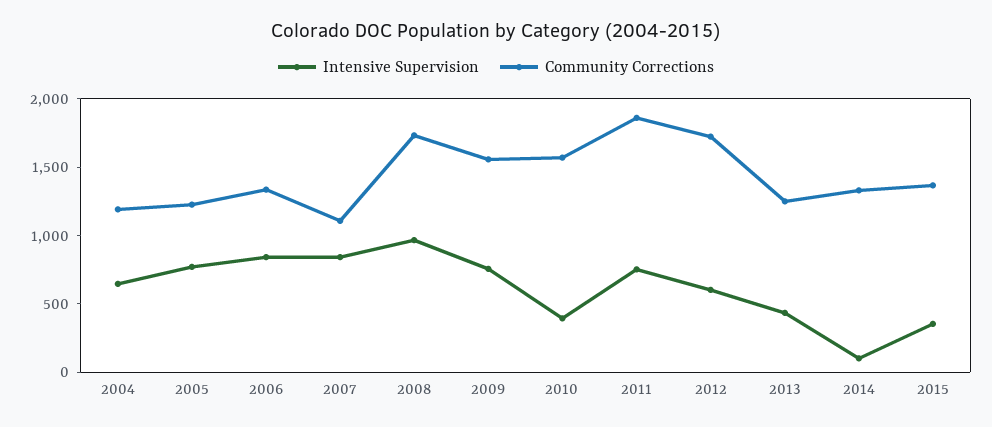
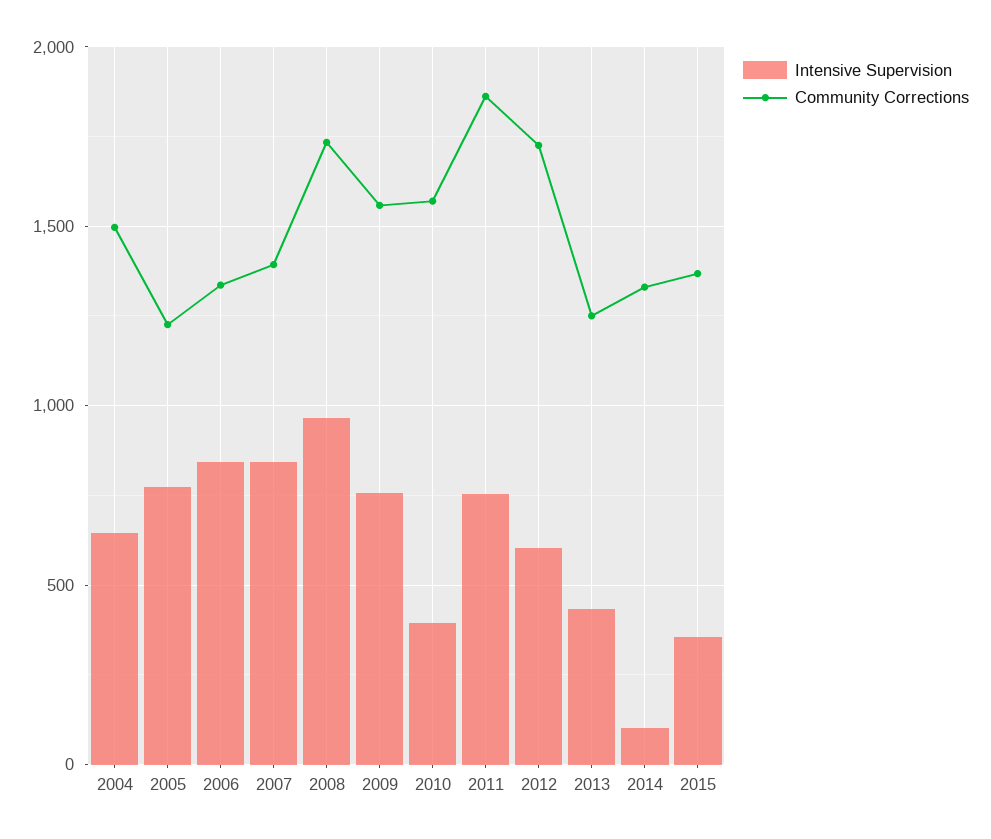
  {
    "Intensive Supervision": {
      "2004": 650,
      "2005": 750,
      "2006": 850,
      "2007": 850,
      "2008": 950,
      "2009": 750,
      "2010": 400,
      "2011": 750,
      "2012": 600,
      "2013": 450,
      "2014": 100,
      "2015": 350
    },
    "Community Corrections": {
-     "2004": 1200,
+     "2004": 1500,
      "2005": 1250,
      "2006": 1350,
-     "2007": 1100,
+     "2007": 1400,
      "2008": 1750,
      "2009": 1550,
      "2010": 1550,
      "2011": 1850,
      "2012": 1750,
      "2013": 1250,
      "2014": 1350,
      "2015": 1350
    }
  }

